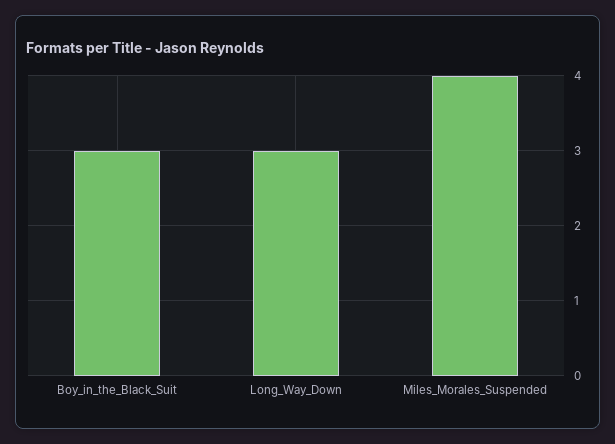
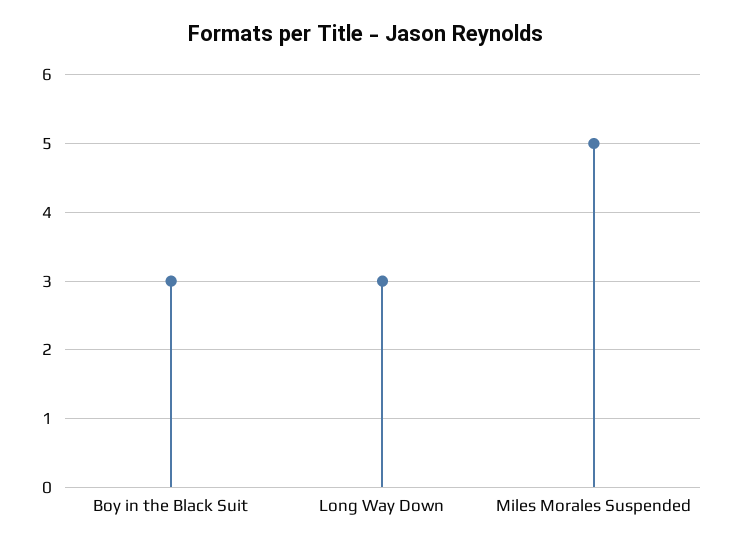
  {
    "Boy_in_the_Black_Suit": 3,
    "Long_Way_Down": 3,
-   "Miles_Morales_Suspended": 4
+   "Miles_Morales_Suspended": 5
  }

